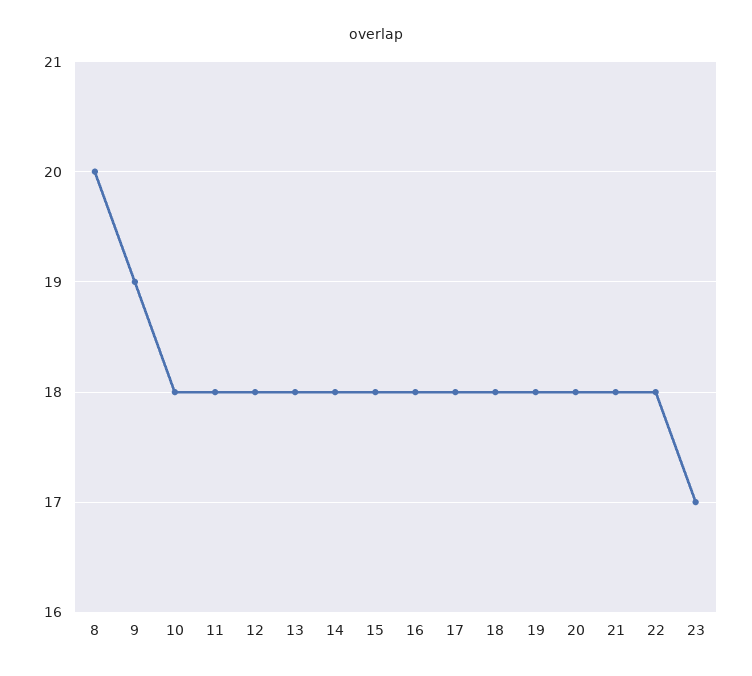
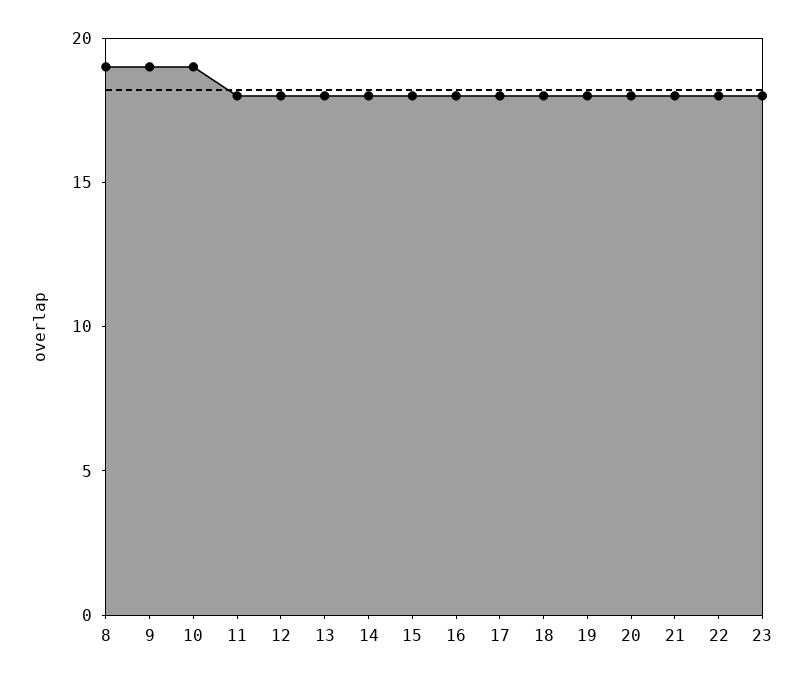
  {
-   "8": 20,
+   "8": 19,
    "9": 19,
-   "10": 18,
+   "10": 19,
    "11": 18,
    "12": 18,
    "13": 18,
    "14": 18,
    "15": 18,
    "16": 18,
    "17": 18,
    "18": 18,
    "19": 18,
    "20": 18,
    "21": 18,
    "22": 18,
-   "23": 17
+   "23": 18
  }

